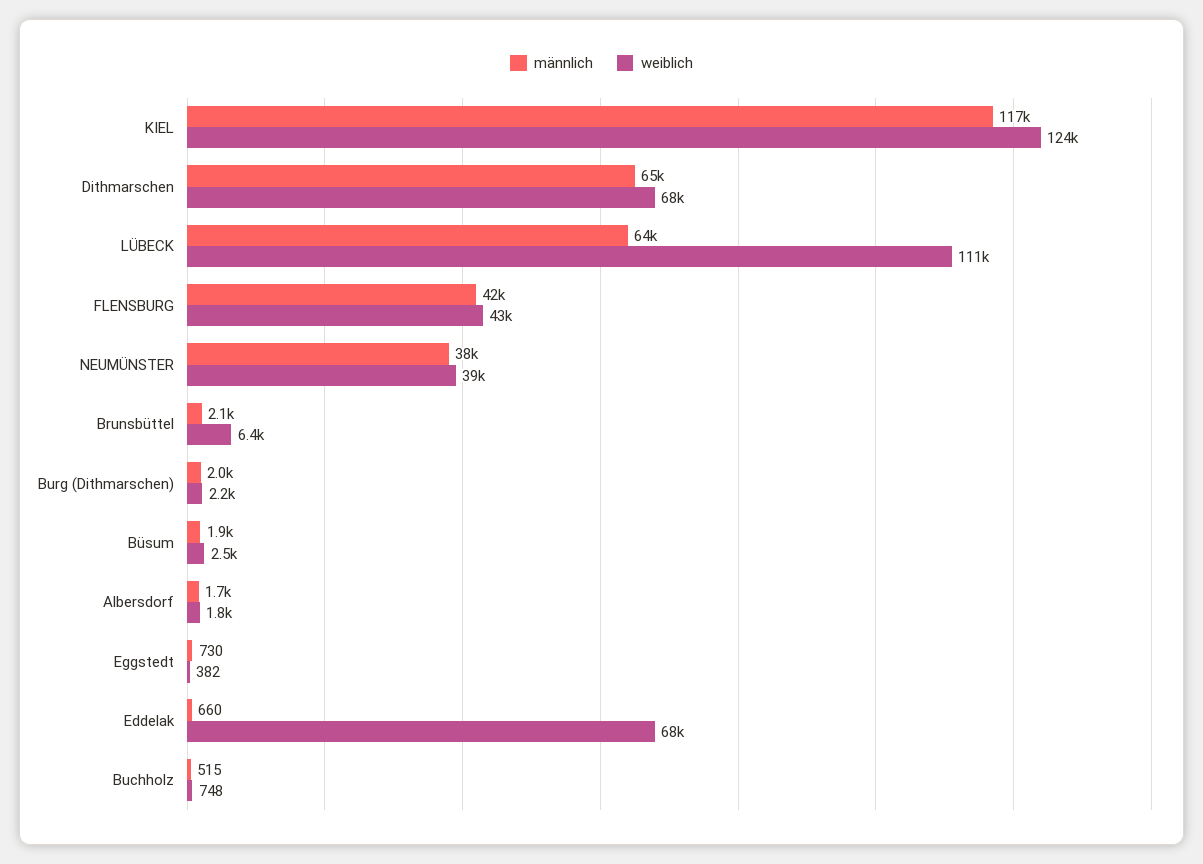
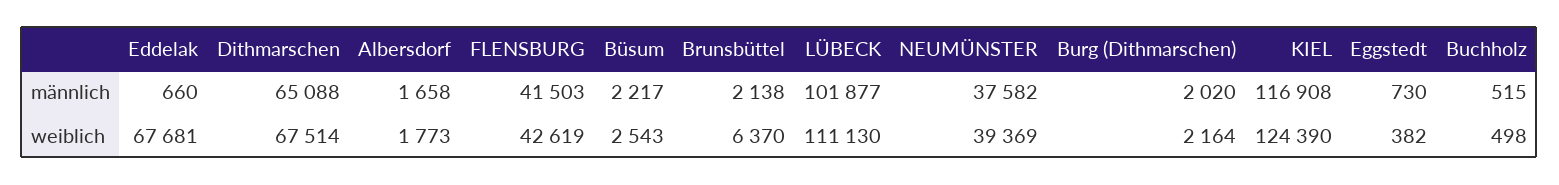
  {
    "männlich": {
      "KIEL": 116908,
      "Dithmarschen": 65088,
-     "LÜBECK": 64000,
+     "LÜBECK": 101877,
      "FLENSBURG": 41503,
      "NEUMÜNSTER": 37582,
      "Brunsbüttel": 2138,
      "Burg (Dithmarschen)": 2020,
-     "Büsum": 1900,
+     "Büsum": 2217,
      "Albersdorf": 1658,
      "Eggstedt": 730,
      "Eddelak": 660,
      "Buchholz": 515
    },
    "weiblich": {
      "KIEL": 124390,
      "Dithmarschen": 67514,
      "LÜBECK": 111130,
      "FLENSBURG": 42619,
      "NEUMÜNSTER": 39369,
      "Brunsbüttel": 6370,
      "Burg (Dithmarschen)": 2164,
      "Büsum": 2543,
      "Albersdorf": 1773,
      "Eggstedt": 382,
      "Eddelak": 67681,
-     "Buchholz": 748
+     "Buchholz": 498
    }
  }

